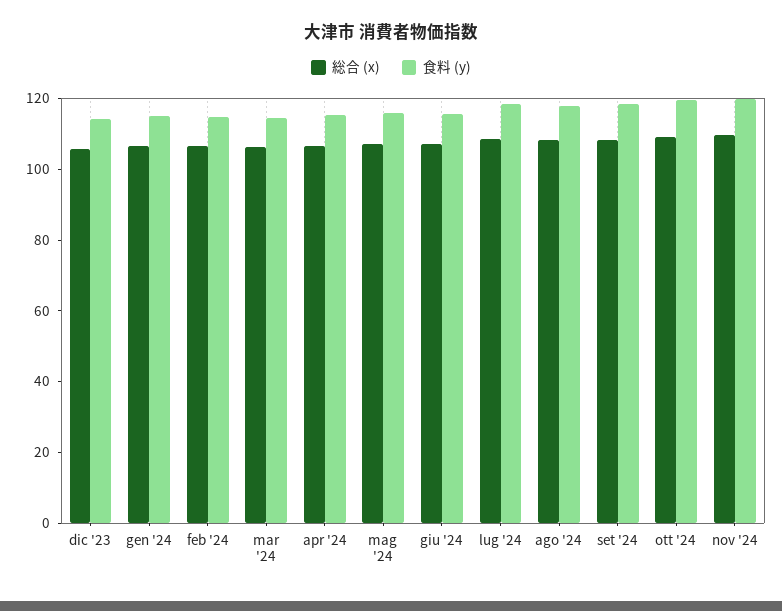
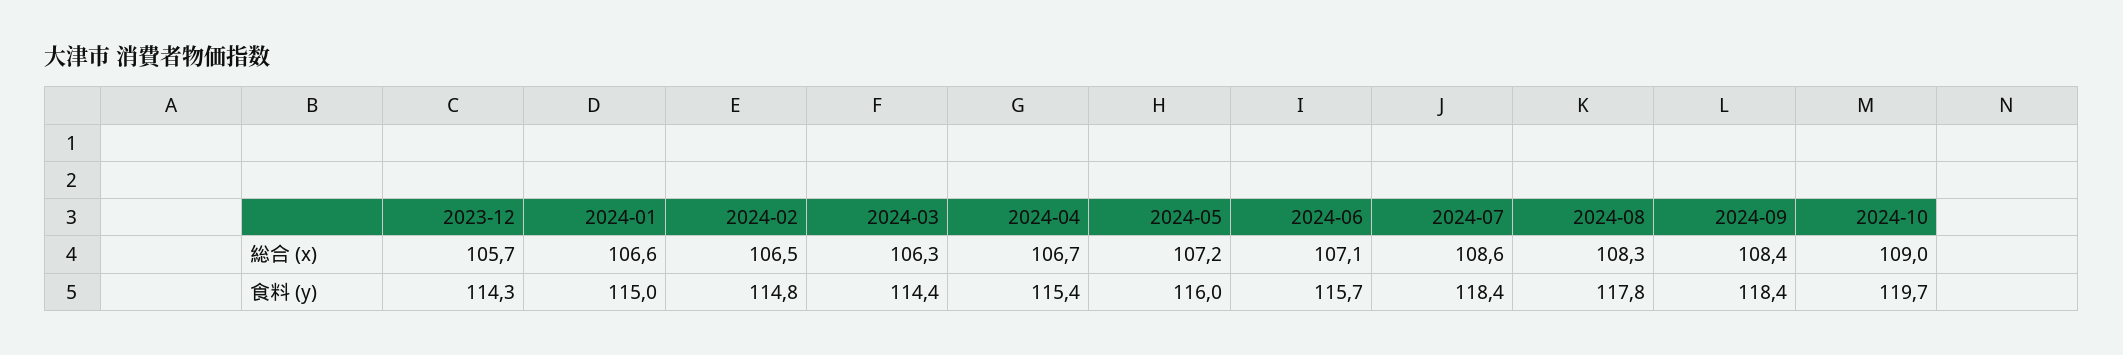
  {
    "総合 (x)": {
      "dic '23": 105.7,
      "gen '24": 106.6,
      "feb '24": 106.5,
      "mar '24": 106.3,
      "apr '24": 106.7,
      "mag '24": 107.2,
      "giu '24": 107.1,
      "lug '24": 108.6,
      "ago '24": 108.3,
      "set '24": 108.4,
-     "ott '24": 109,
+     "ott '24": 109
-     "nov '24": 110
    },
    "食料 (y)": {
      "dic '23": 114.3,
      "gen '24": 115,
      "feb '24": 114.8,
      "mar '24": 114.4,
      "apr '24": 115.4,
      "mag '24": 116,
      "giu '24": 115.7,
      "lug '24": 118.4,
      "ago '24": 117.8,
      "set '24": 118.4,
-     "ott '24": 119.7,
+     "ott '24": 119.7
-     "nov '24": 120
    }
  }

